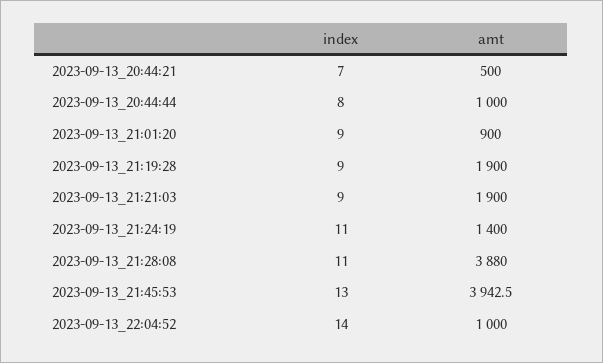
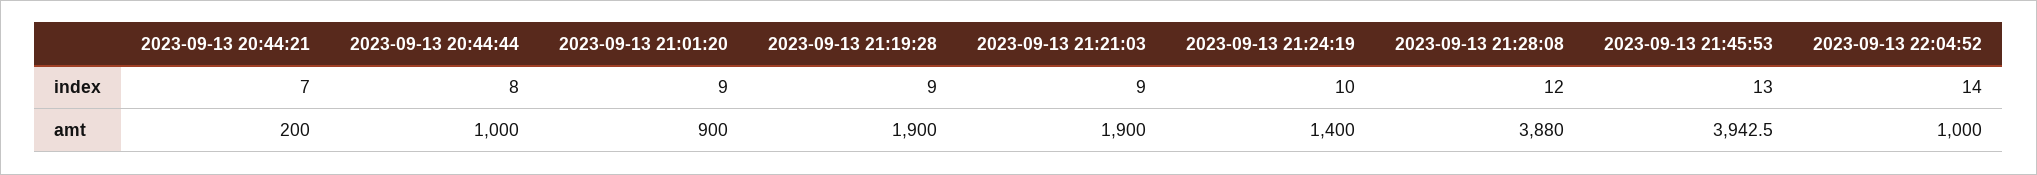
  {
    "index": {
      "2023-09-13_20:44:21": 7,
      "2023-09-13_20:44:44": 8,
      "2023-09-13_21:01:20": 9,
      "2023-09-13_21:19:28": 9,
      "2023-09-13_21:21:03": 9,
-     "2023-09-13_21:24:19": 11,
+     "2023-09-13_21:24:19": 10,
-     "2023-09-13_21:28:08": 11,
+     "2023-09-13_21:28:08": 12,
      "2023-09-13_21:45:53": 13,
      "2023-09-13_22:04:52": 14
    },
    "amt": {
-     "2023-09-13_20:44:21": 500,
+     "2023-09-13_20:44:21": 200,
      "2023-09-13_20:44:44": 1000,
      "2023-09-13_21:01:20": 900,
      "2023-09-13_21:19:28": 1900,
      "2023-09-13_21:21:03": 1900,
      "2023-09-13_21:24:19": 1400,
      "2023-09-13_21:28:08": 3880,
      "2023-09-13_21:45:53": 3942.5,
      "2023-09-13_22:04:52": 1000
    }
  }

